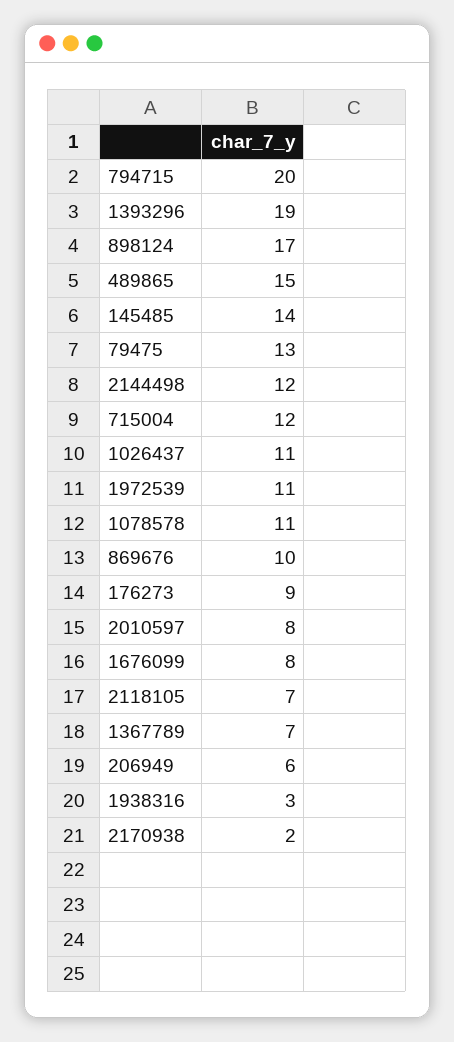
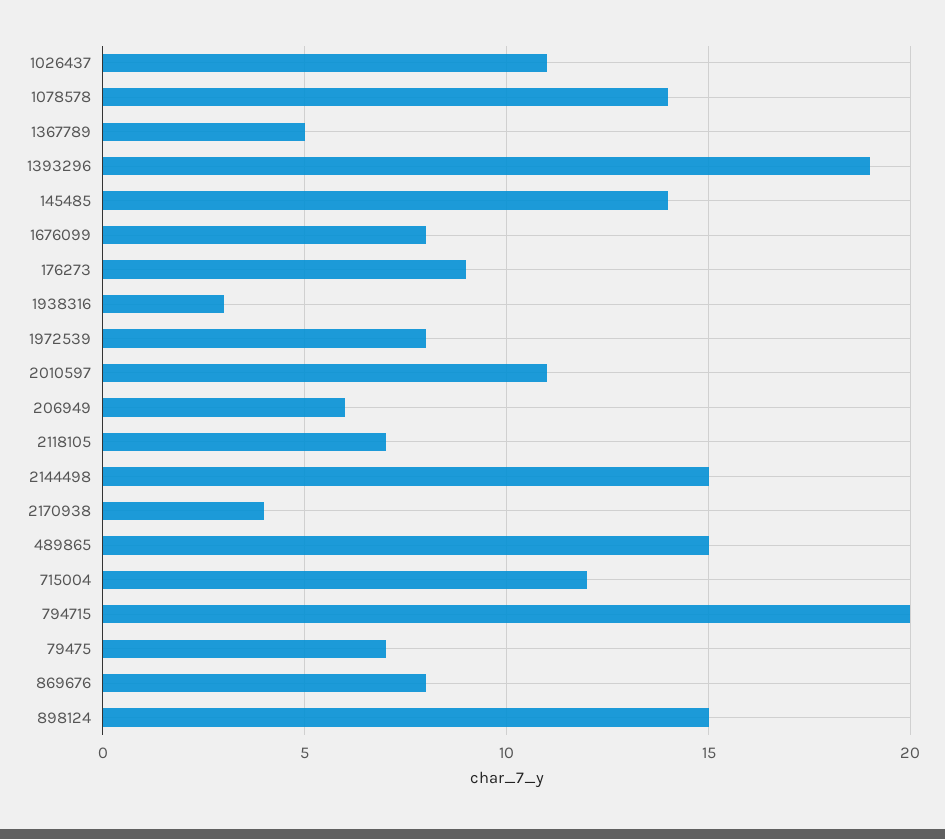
  {
    "794715": 20,
    "1393296": 19,
-   "898124": 17,
+   "898124": 15,
    "489865": 15,
    "145485": 14,
-   "79475": 13,
+   "79475": 7,
-   "2144498": 12,
+   "2144498": 15,
    "715004": 12,
    "1026437": 11,
-   "1972539": 11,
+   "1972539": 8,
-   "1078578": 11,
+   "1078578": 14,
-   "869676": 10,
+   "869676": 8,
    "176273": 9,
-   "2010597": 8,
+   "2010597": 11,
    "1676099": 8,
    "2118105": 7,
-   "1367789": 7,
+   "1367789": 5,
    "206949": 6,
    "1938316": 3,
-   "2170938": 2
+   "2170938": 4
  }

